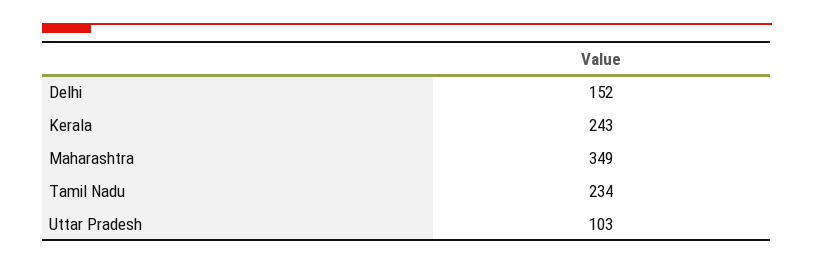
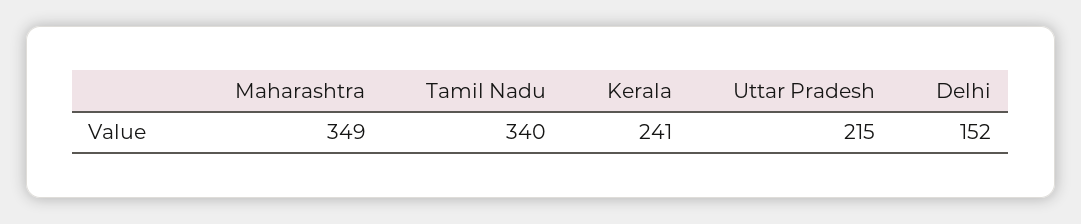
  {
    "Delhi": 152,
-   "Kerala": 243,
+   "Kerala": 241,
    "Maharashtra": 349,
-   "Tamil Nadu": 234,
+   "Tamil Nadu": 340,
-   "Uttar Pradesh": 103
+   "Uttar Pradesh": 215
  }

